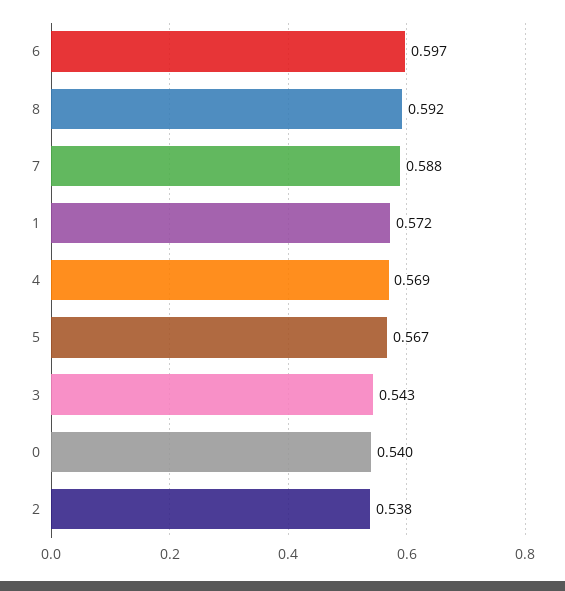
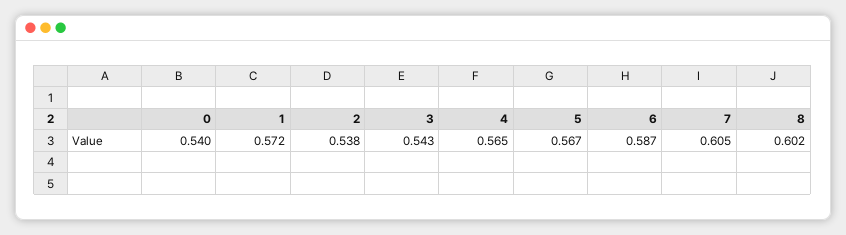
  {
-   "6": 0.597,
+   "6": 0.587,
-   "8": 0.592,
+   "8": 0.602,
-   "7": 0.588,
+   "7": 0.605,
    "1": 0.572,
-   "4": 0.569,
+   "4": 0.565,
    "5": 0.567,
    "3": 0.543,
    "0": 0.54,
    "2": 0.538
  }

